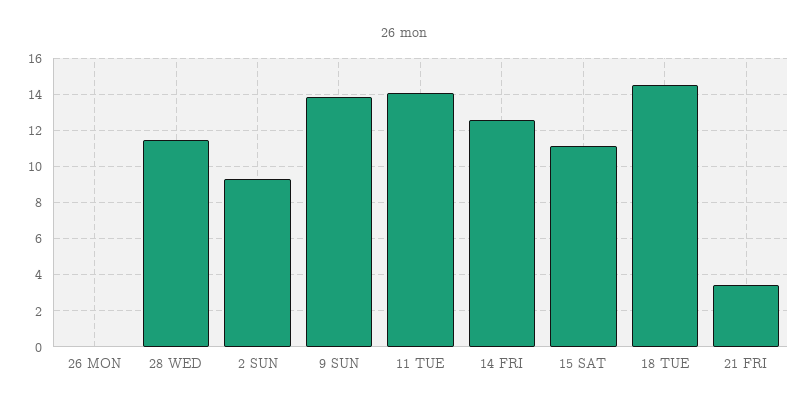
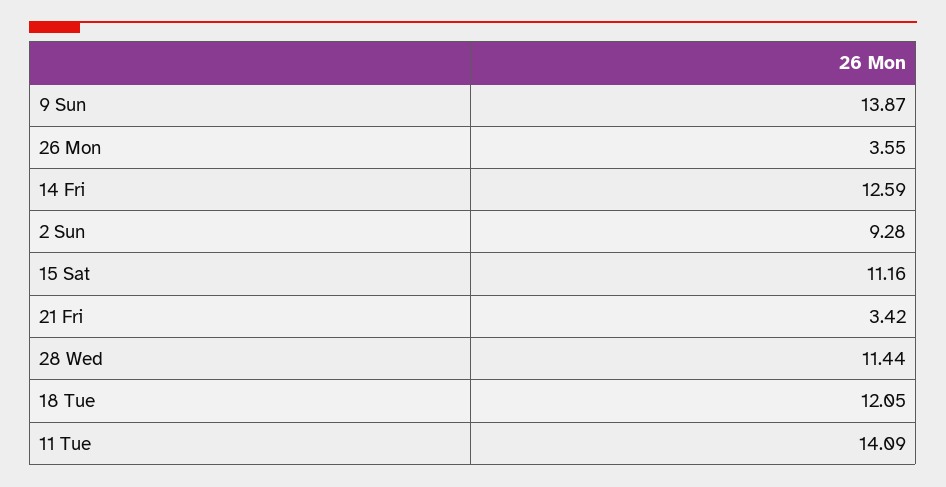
  {
-   "26 MON": 0,
+   "26 MON": 3.55,
    "28 WED": 11.44,
    "2 SUN": 9.28,
    "9 SUN": 13.87,
    "11 TUE": 14.09,
    "14 FRI": 12.59,
    "15 SAT": 11.16,
-   "18 TUE": 14.5,
+   "18 TUE": 12.05,
    "21 FRI": 3.42
  }

